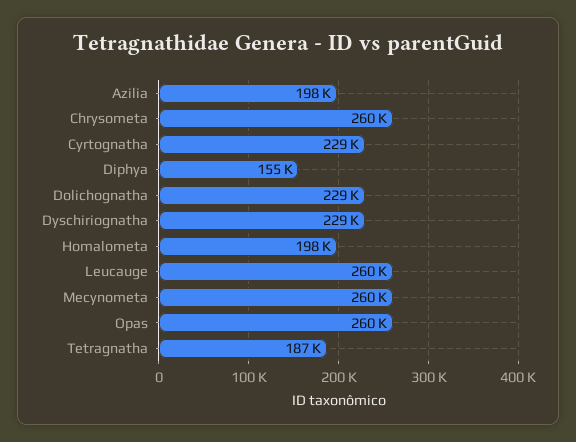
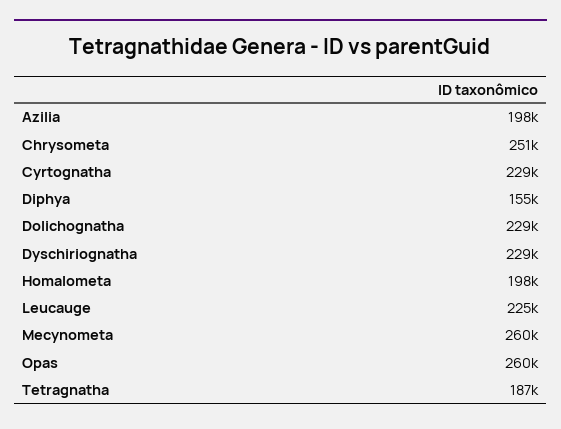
  {
    "Azilia": 198000,
-   "Chrysometa": 260000,
+   "Chrysometa": 251000,
    "Cyrtognatha": 229000,
    "Diphya": 155000,
    "Dolichognatha": 229000,
    "Dyschiriognatha": 229000,
    "Homalometa": 198000,
-   "Leucauge": 260000,
+   "Leucauge": 225000,
    "Mecynometa": 260000,
    "Opas": 260000,
    "Tetragnatha": 187000
  }

